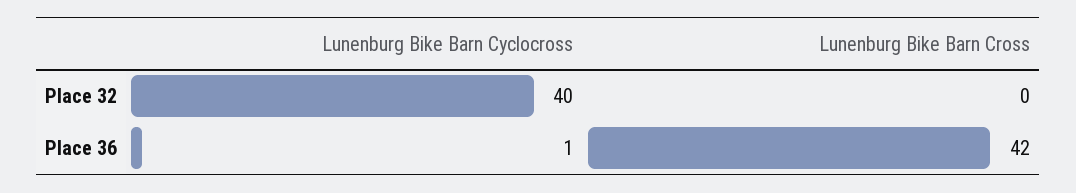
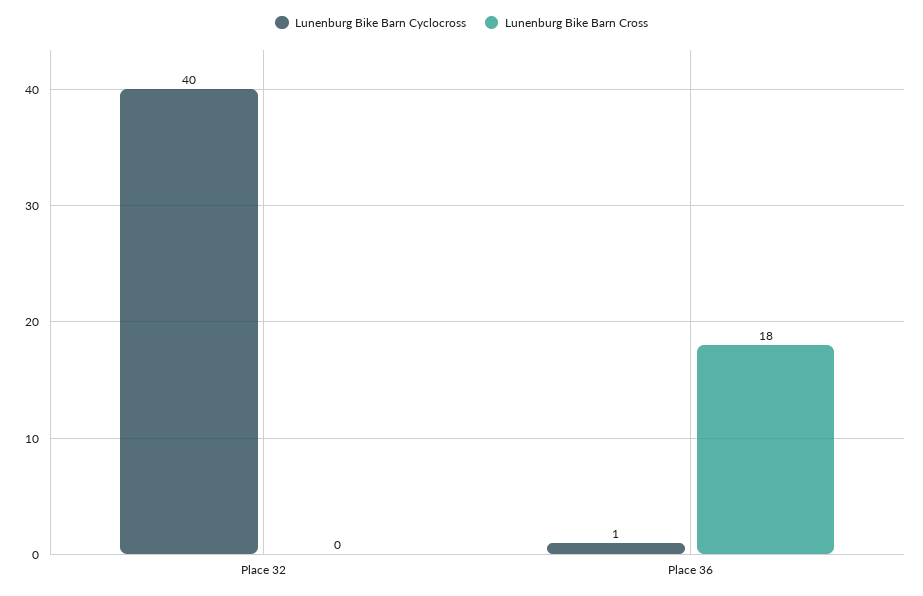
  {
    "Lunenburg Bike Barn Cyclocross": {
      "Place 32": 40,
      "Place 36": 1
    },
    "Lunenburg Bike Barn Cross": {
      "Place 32": 0,
-     "Place 36": 42
+     "Place 36": 18
    }
  }

